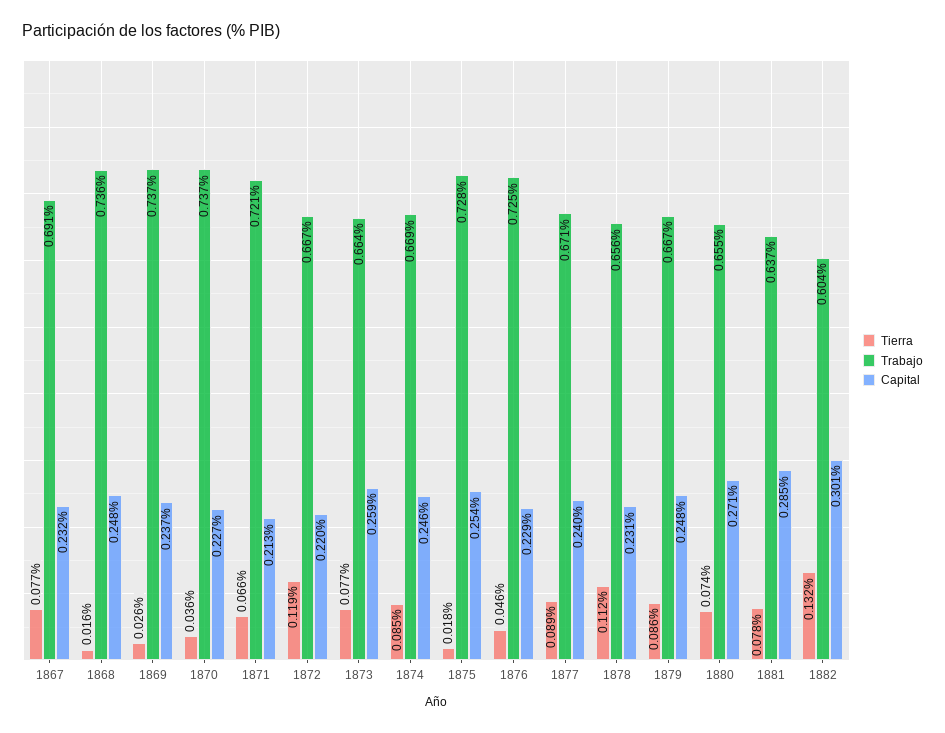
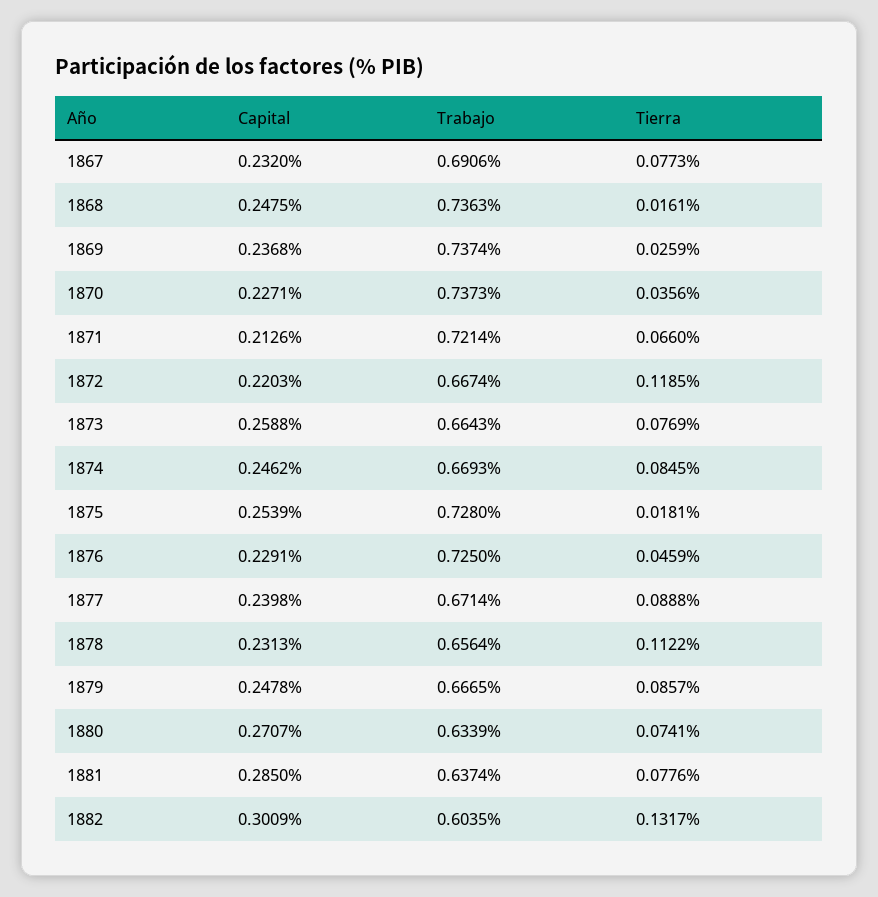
  {
    "Tierra": {
      "1867": 0.0773,
      "1868": 0.0161,
      "1869": 0.0259,
      "1870": 0.0356,
      "1871": 0.066,
      "1872": 0.1185,
      "1873": 0.0769,
      "1874": 0.0845,
      "1875": 0.0181,
      "1876": 0.0459,
      "1877": 0.0888,
      "1878": 0.1122,
      "1879": 0.0857,
      "1880": 0.0741,
      "1881": 0.0776,
      "1882": 0.1317
    },
    "Trabajo": {
      "1867": 0.6906,
      "1868": 0.7363,
      "1869": 0.7374,
      "1870": 0.7373,
      "1871": 0.7214,
      "1872": 0.6674,
      "1873": 0.6643,
      "1874": 0.6693,
      "1875": 0.728,
      "1876": 0.725,
      "1877": 0.6714,
      "1878": 0.6564,
      "1879": 0.6665,
-     "1880": 0.655,
+     "1880": 0.6339,
      "1881": 0.6374,
      "1882": 0.6035
    },
    "Capital": {
      "1867": 0.232,
      "1868": 0.2475,
      "1869": 0.2368,
      "1870": 0.2271,
      "1871": 0.2126,
      "1872": 0.2203,
      "1873": 0.2588,
      "1874": 0.2462,
      "1875": 0.2539,
      "1876": 0.2291,
      "1877": 0.2398,
      "1878": 0.2313,
      "1879": 0.2478,
      "1880": 0.2707,
      "1881": 0.285,
      "1882": 0.3009
    }
  }

